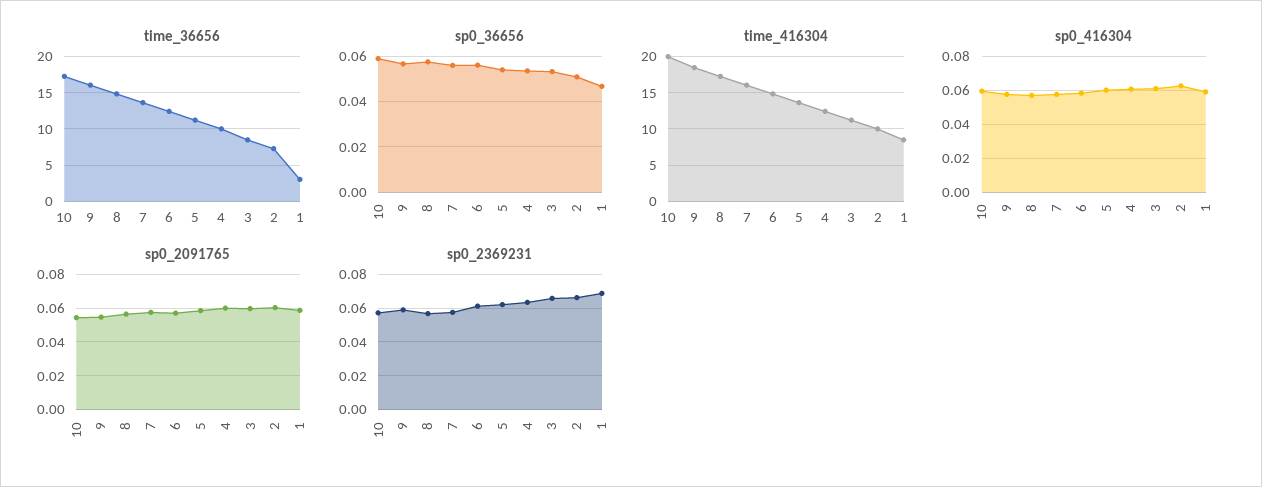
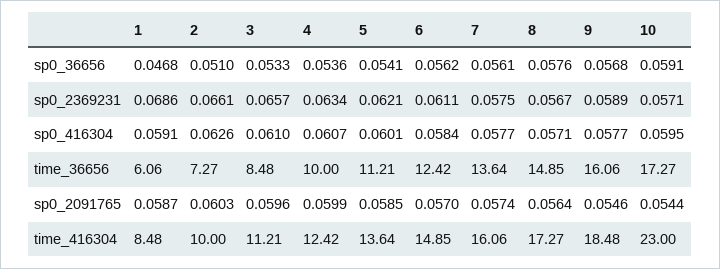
  {
    "time_36656": {
      "10": 17.27,
      "9": 16.06,
      "8": 14.85,
      "7": 13.64,
      "6": 12.42,
      "5": 11.21,
      "4": 10,
      "3": 8.48,
      "2": 7.27,
-     "1": 3
+     "1": 6.06
    },
    "sp0_36656": {
      "10": 0.0591,
      "9": 0.0568,
      "8": 0.0576,
      "7": 0.0561,
      "6": 0.0562,
      "5": 0.0541,
      "4": 0.0536,
      "3": 0.0533,
      "2": 0.051,
      "1": 0.0468
    },
    "time_416304": {
-     "10": 20,
+     "10": 23,
      "9": 18.48,
      "8": 17.27,
      "7": 16.06,
      "6": 14.85,
      "5": 13.64,
      "4": 12.42,
      "3": 11.21,
      "2": 10,
      "1": 8.48
    },
    "sp0_416304": {
      "10": 0.0595,
      "9": 0.0577,
      "8": 0.0571,
      "7": 0.0577,
      "6": 0.0584,
      "5": 0.0601,
      "4": 0.0607,
      "3": 0.061,
      "2": 0.0626,
      "1": 0.0591
    },
    "sp0_2091765": {
      "10": 0.0544,
      "9": 0.0546,
      "8": 0.0564,
      "7": 0.0574,
      "6": 0.057,
      "5": 0.0585,
      "4": 0.0599,
      "3": 0.0596,
      "2": 0.0603,
      "1": 0.0587
    },
    "sp0_2369231": {
      "10": 0.0571,
      "9": 0.0589,
      "8": 0.0567,
      "7": 0.0575,
      "6": 0.0611,
      "5": 0.0621,
      "4": 0.0634,
      "3": 0.0657,
      "2": 0.0661,
      "1": 0.0686
    }
  }

